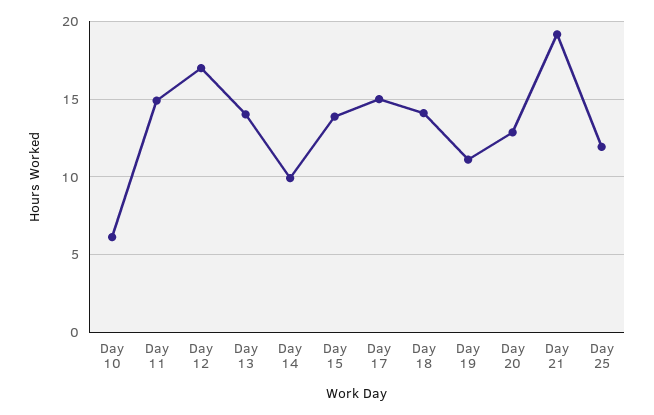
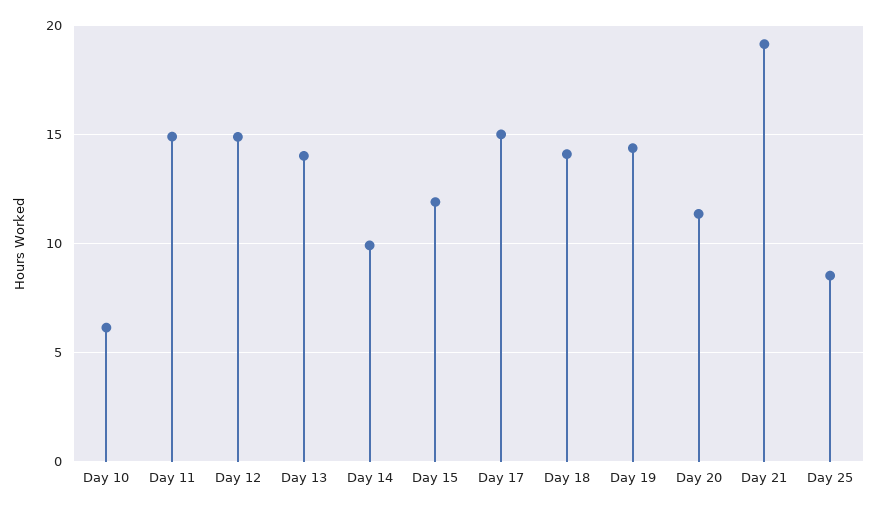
  {
    "Day 10": 6,
    "Day 11": 15,
-   "Day 12": 17,
+   "Day 12": 15,
    "Day 13": 14,
    "Day 14": 10,
-   "Day 15": 14,
+   "Day 15": 12,
    "Day 17": 15,
    "Day 18": 14,
-   "Day 19": 11,
+   "Day 19": 14.5,
-   "Day 20": 13,
+   "Day 20": 11.5,
    "Day 21": 19,
-   "Day 25": 12
+   "Day 25": 8.5
  }

